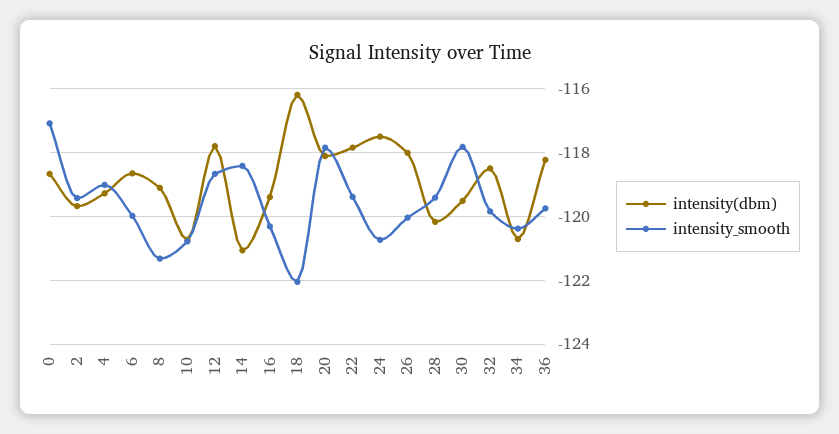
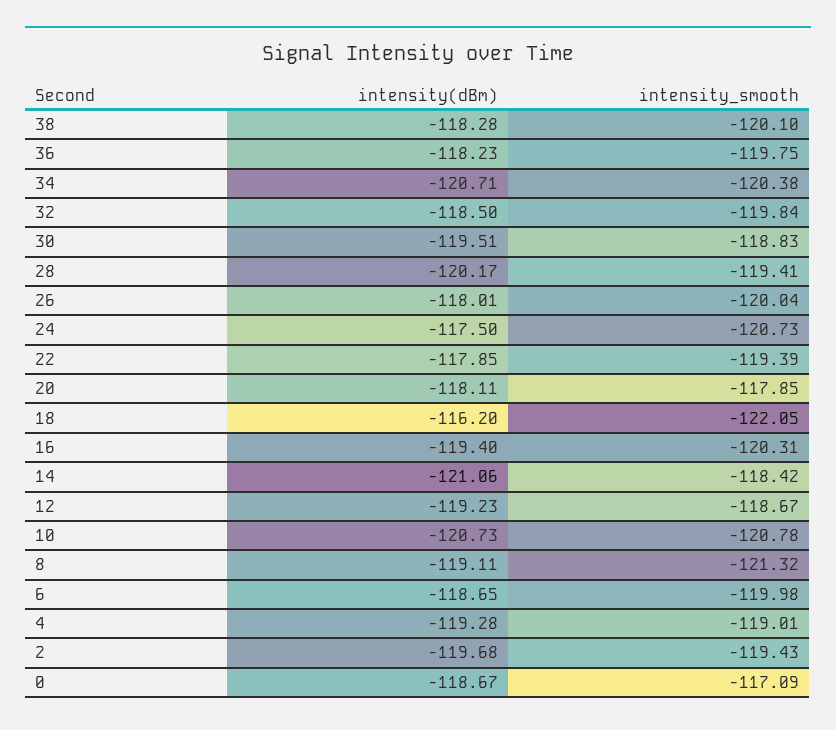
  {
    "intensity(dbm)": {
      "0": -118.67,
      "2": -119.68,
      "4": -119.28,
      "6": -118.65,
      "8": -119.11,
      "10": -120.73,
-     "12": -117.8,
+     "12": -119.23,
      "14": -121.06,
      "16": -119.4,
      "18": -116.2,
      "20": -118.11,
      "22": -117.85,
      "24": -117.5,
      "26": -118.01,
      "28": -120.17,
      "30": -119.51,
      "32": -118.5,
      "34": -120.71,
-     "36": -118.23
+     "36": -118.23,
+     "38": -118.28
    },
    "intensity_smooth": {
      "0": -117.09,
      "2": -119.43,
      "4": -119.01,
      "6": -119.98,
      "8": -121.32,
      "10": -120.78,
      "12": -118.67,
      "14": -118.42,
      "16": -120.31,
      "18": -122.05,
      "20": -117.85,
      "22": -119.39,
      "24": -120.73,
      "26": -120.04,
      "28": -119.41,
-     "30": -117.8,
+     "30": -118.83,
      "32": -119.84,
      "34": -120.38,
-     "36": -119.75
+     "36": -119.75,
+     "38": -120.1
    }
  }

